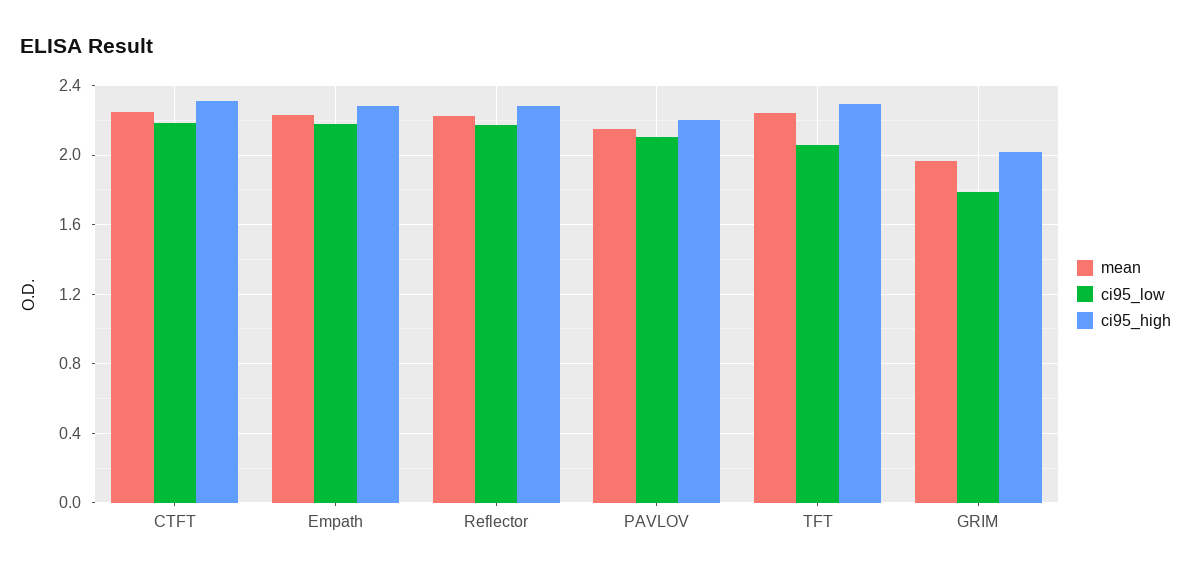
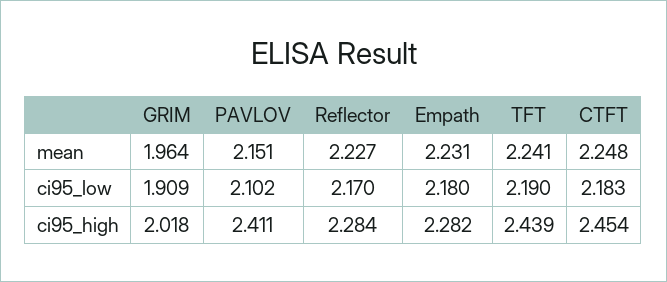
  {
    "mean": {
      "CTFT": 2.248,
      "Empath": 2.231,
      "Reflector": 2.227,
      "PAVLOV": 2.151,
      "TFT": 2.241,
      "GRIM": 1.964
    },
    "ci95_low": {
      "CTFT": 2.183,
      "Empath": 2.18,
      "Reflector": 2.17,
      "PAVLOV": 2.102,
-     "TFT": 2.05,
+     "TFT": 2.19,
-     "GRIM": 1.8
+     "GRIM": 1.909
    },
    "ci95_high": {
-     "CTFT": 2.3,
+     "CTFT": 2.454,
      "Empath": 2.282,
      "Reflector": 2.284,
-     "PAVLOV": 2.2,
+     "PAVLOV": 2.411,
-     "TFT": 2.3,
+     "TFT": 2.439,
      "GRIM": 2.018
    }
  }

